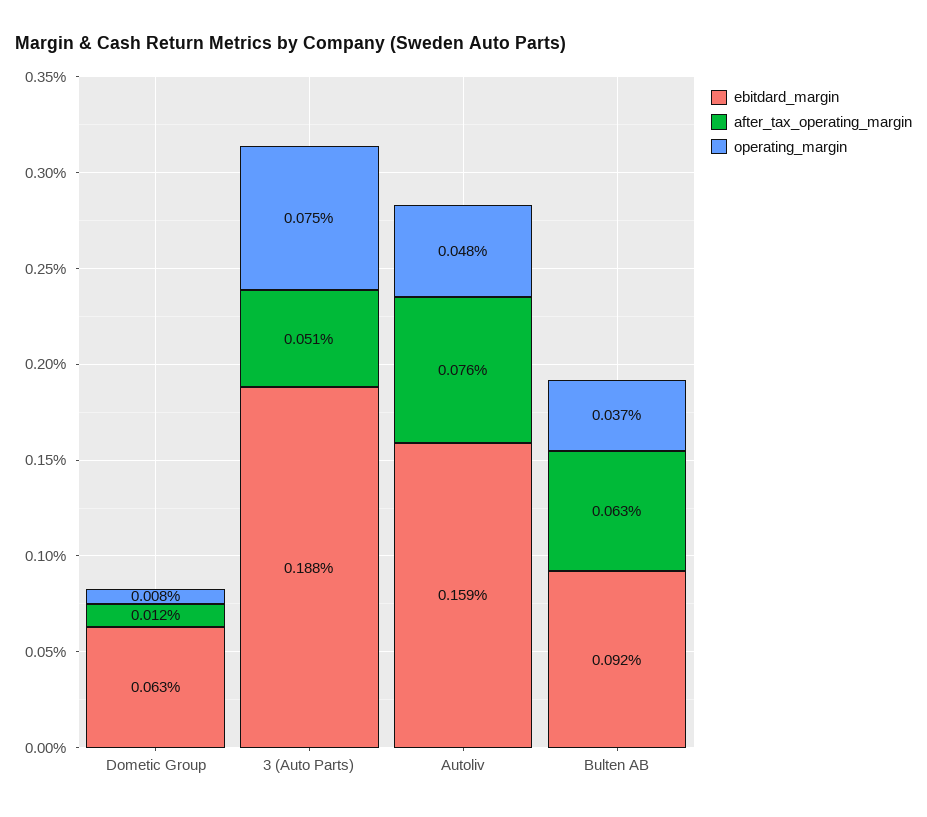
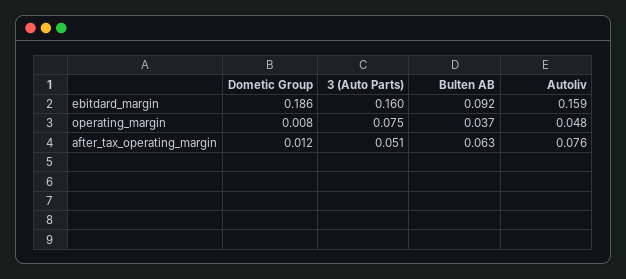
  {
    "ebitdard_margin": {
-     "Dometic Group": 0.063,
+     "Dometic Group": 0.186,
-     "3 (Auto Parts)": 0.188,
+     "3 (Auto Parts)": 0.16,
      "Autoliv": 0.159,
      "Bulten AB": 0.092
    },
    "after_tax_operating_margin": {
      "Dometic Group": 0.012,
      "3 (Auto Parts)": 0.051,
      "Autoliv": 0.076,
      "Bulten AB": 0.063
    },
    "operating_margin": {
      "Dometic Group": 0.008,
      "3 (Auto Parts)": 0.075,
      "Autoliv": 0.048,
      "Bulten AB": 0.037
    }
  }

